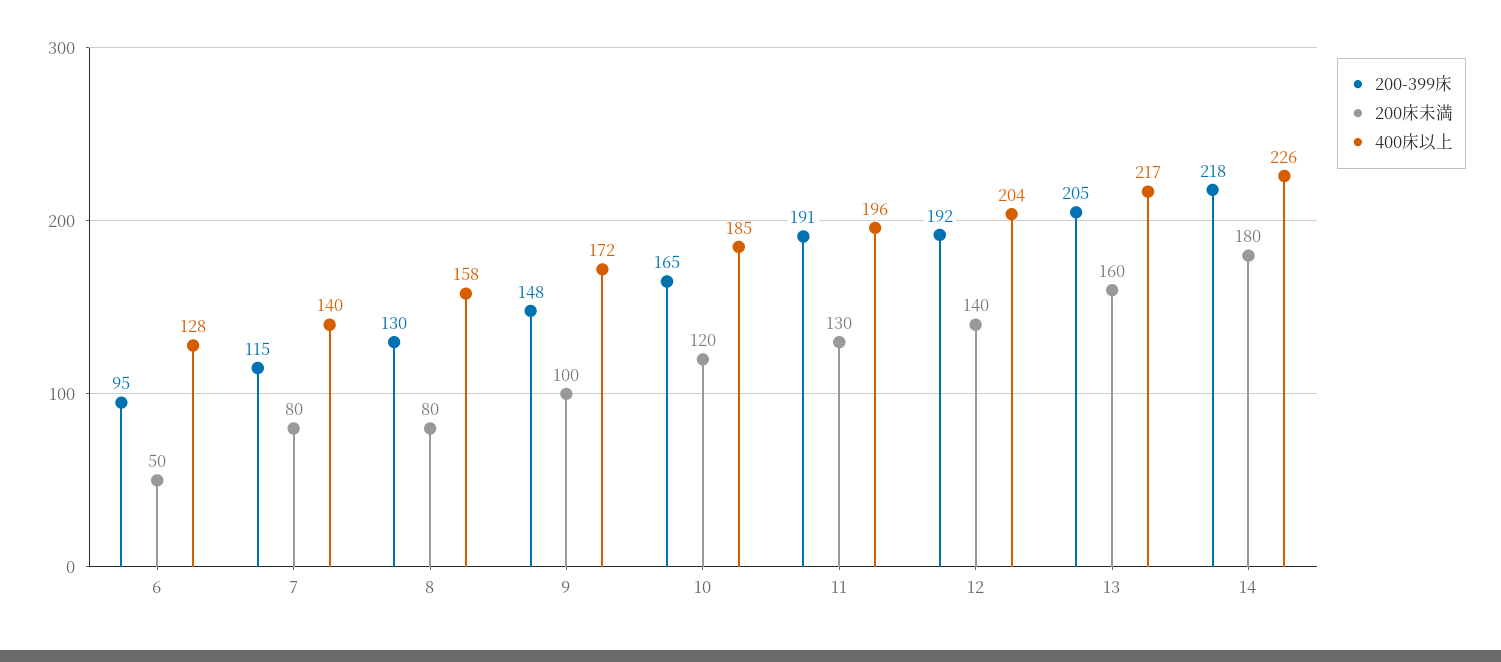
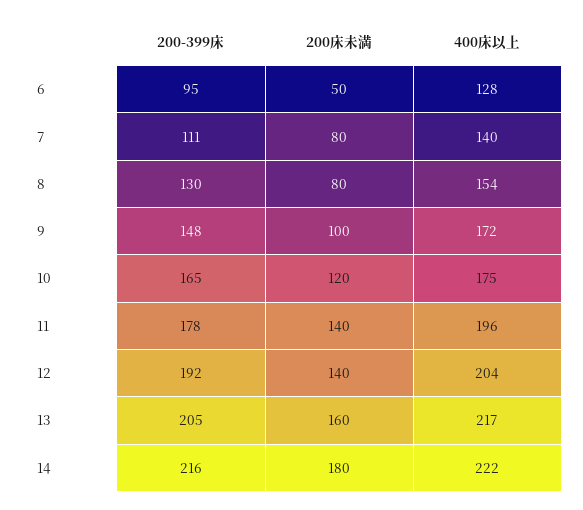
  {
    "200-399床": {
      "6": 95,
-     "7": 115,
+     "7": 111,
      "8": 130,
      "9": 148,
      "10": 165,
-     "11": 191,
+     "11": 178,
      "12": 192,
      "13": 205,
-     "14": 218
+     "14": 216
    },
    "200床未満": {
      "6": 50,
      "7": 80,
      "8": 80,
      "9": 100,
      "10": 120,
-     "11": 130,
+     "11": 140,
      "12": 140,
      "13": 160,
      "14": 180
    },
    "400床以上": {
      "6": 128,
      "7": 140,
-     "8": 158,
+     "8": 154,
      "9": 172,
-     "10": 185,
+     "10": 175,
      "11": 196,
      "12": 204,
      "13": 217,
-     "14": 226
+     "14": 222
    }
  }

